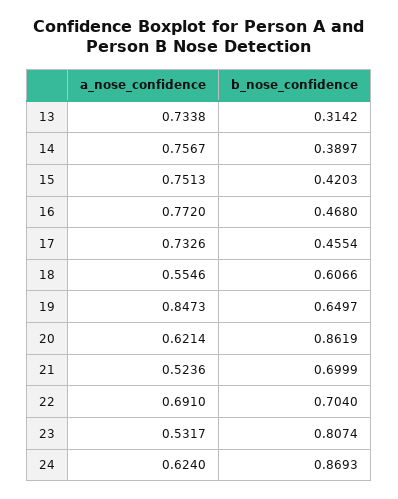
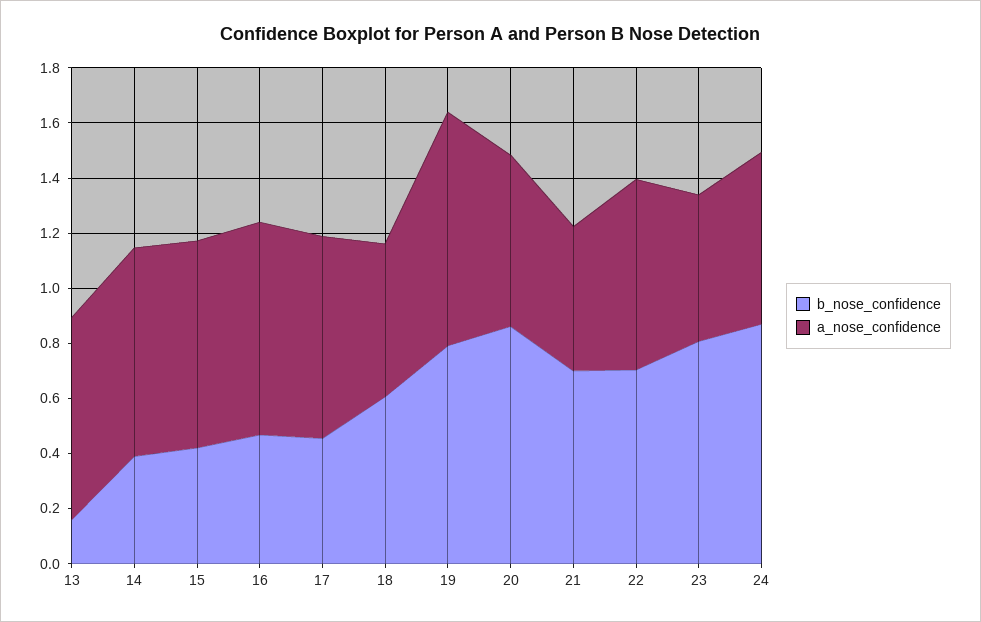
  {
    "a_nose_confidence": {
      "13": 0.7338,
      "14": 0.7567,
      "15": 0.7513,
      "16": 0.772,
      "17": 0.7326,
      "18": 0.5546,
      "19": 0.8473,
      "20": 0.6214,
      "21": 0.5236,
      "22": 0.691,
      "23": 0.5317,
      "24": 0.624
    },
    "b_nose_confidence": {
-     "13": 0.3142,
+     "13": 0.15,
      "14": 0.3897,
      "15": 0.4203,
      "16": 0.468,
      "17": 0.4554,
      "18": 0.6066,
-     "19": 0.6497,
+     "19": 0.8,
      "20": 0.8619,
      "21": 0.6999,
      "22": 0.704,
      "23": 0.8074,
      "24": 0.8693
    }
  }

